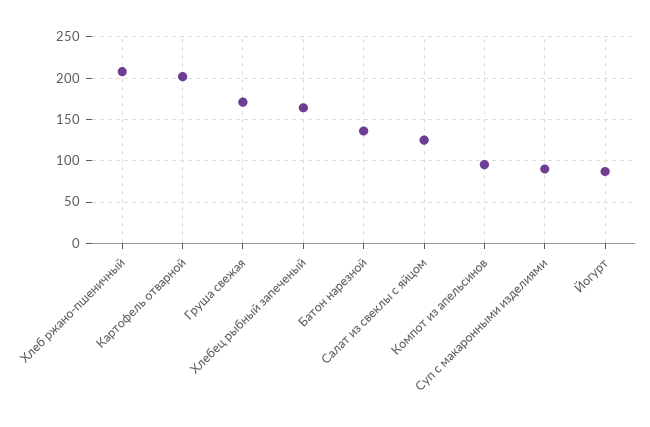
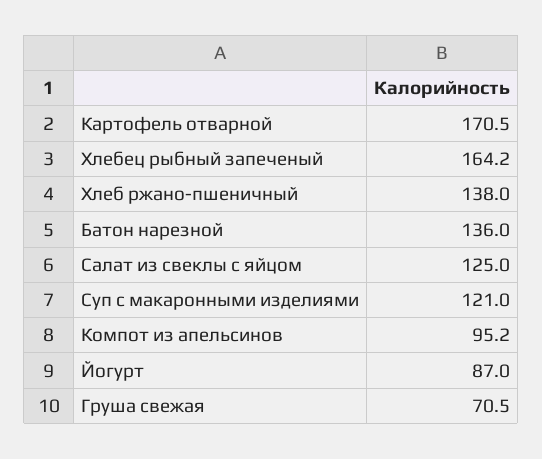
  {
-   "Хлеб ржано-пшеничный": 210,
+   "Хлеб ржано-пшеничный": 138,
-   "Картофель отварной": 200,
+   "Картофель отварной": 170.5,
-   "Груша свежая": 170,
+   "Груша свежая": 70.5,
    "Хлебец рыбный запеченый": 164.2,
    "Батон нарезной": 136,
    "Салат из свеклы с яйцом": 125,
    "Компот из апельсинов": 95.2,
-   "Суп с макаронными изделиями": 90,
+   "Суп с макаронными изделиями": 121,
    "Йогурт": 87
  }

